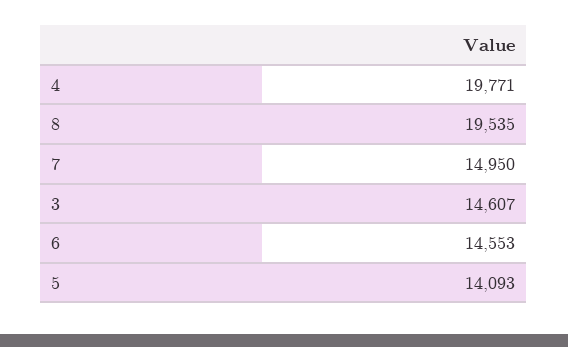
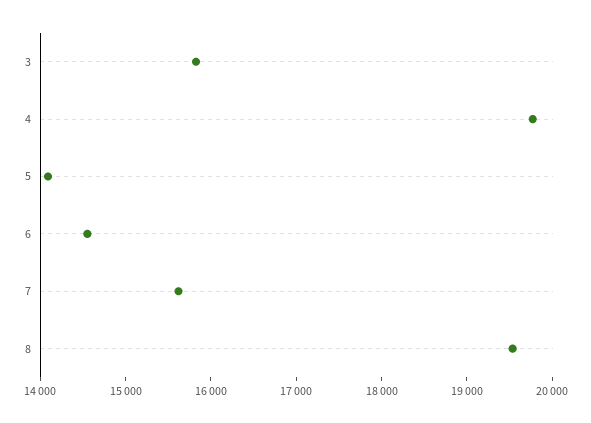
  {
    "4": 19771,
    "8": 19535,
-   "7": 14950,
+   "7": 15600,
-   "3": 14607,
+   "3": 15800,
    "6": 14553,
    "5": 14093
  }

